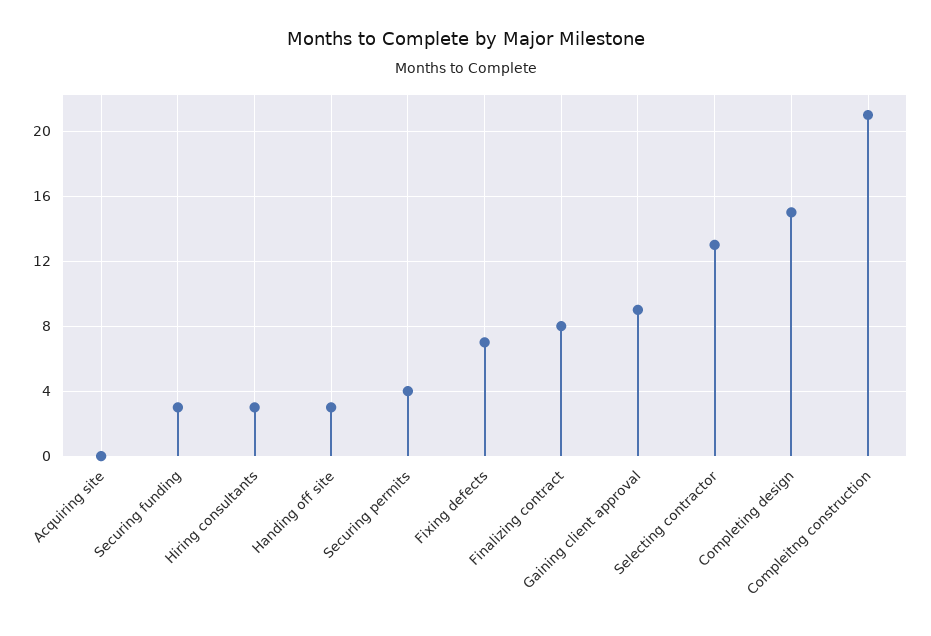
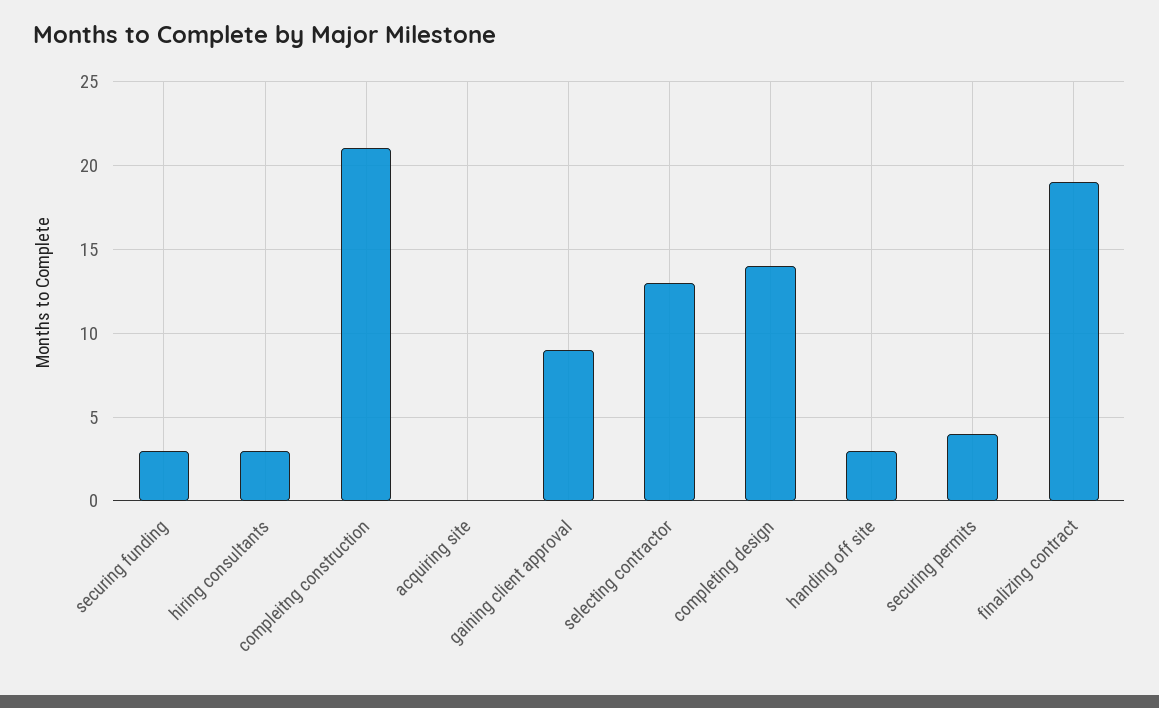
  {
    "Acquiring site": 0,
    "Securing funding": 3,
    "Hiring consultants": 3,
    "Handing off site": 3,
    "Securing permits": 4,
-   "Fixing defects": 7,
-   "Finalizing contract": 8,
+   "Finalizing contract": 19,
    "Gaining client approval": 9,
    "Selecting contractor": 13,
-   "Completing design": 15,
+   "Completing design": 14,
    "Compleitng construction": 21
  }

